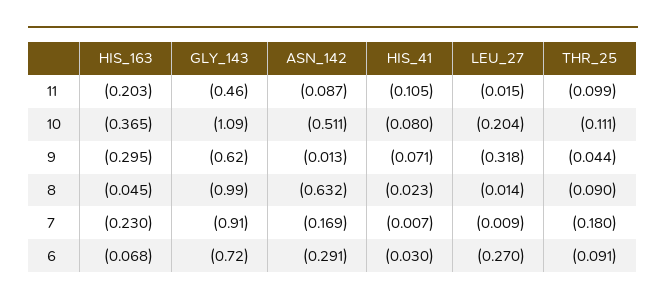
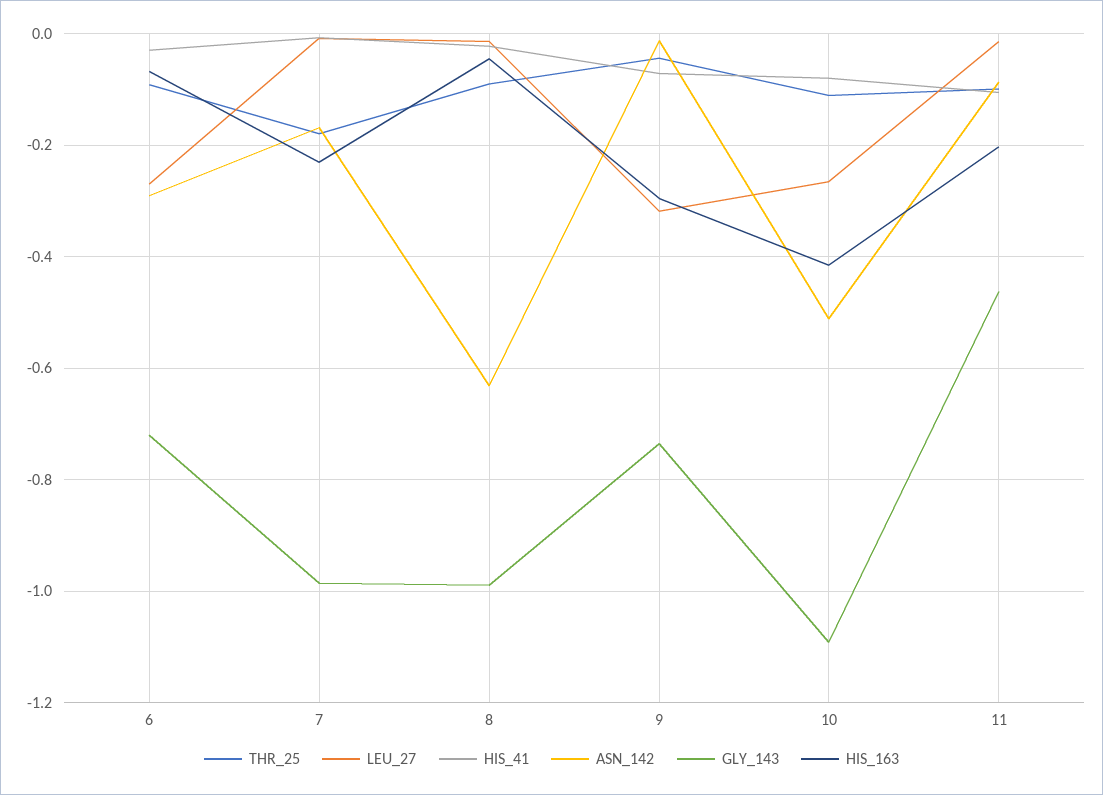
  {
    "HIS_163": {
      "11": -0.203,
-     "10": -0.365,
+     "10": -0.42,
      "9": -0.295,
      "8": -0.045,
      "7": -0.23,
      "6": -0.068
    },
    "GLY_143": {
      "11": -0.46,
      "10": -1.09,
-     "9": -0.62,
+     "9": -0.74,
      "8": -0.99,
-     "7": -0.91,
+     "7": -0.98,
      "6": -0.72
    },
    "ASN_142": {
      "11": -0.087,
      "10": -0.511,
      "9": -0.013,
      "8": -0.632,
      "7": -0.169,
      "6": -0.291
    },
    "HIS_41": {
      "11": -0.105,
      "10": -0.08,
      "9": -0.071,
      "8": -0.023,
      "7": -0.007,
      "6": -0.03
    },
    "LEU_27": {
      "11": -0.015,
-     "10": -0.204,
+     "10": -0.26,
      "9": -0.318,
      "8": -0.014,
      "7": -0.009,
      "6": -0.27
    },
    "THR_25": {
      "11": -0.099,
      "10": -0.111,
      "9": -0.044,
      "8": -0.09,
      "7": -0.18,
      "6": -0.091
    }
  }

